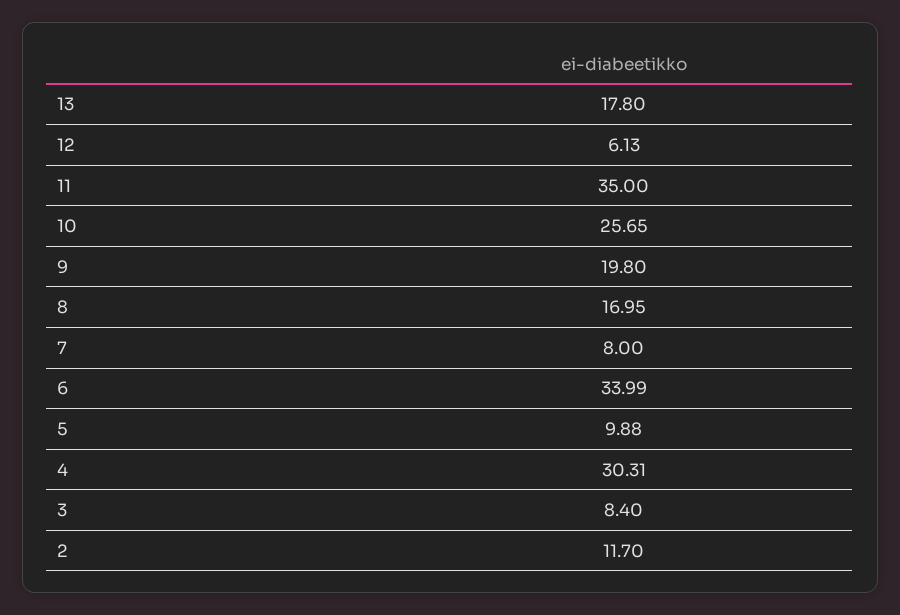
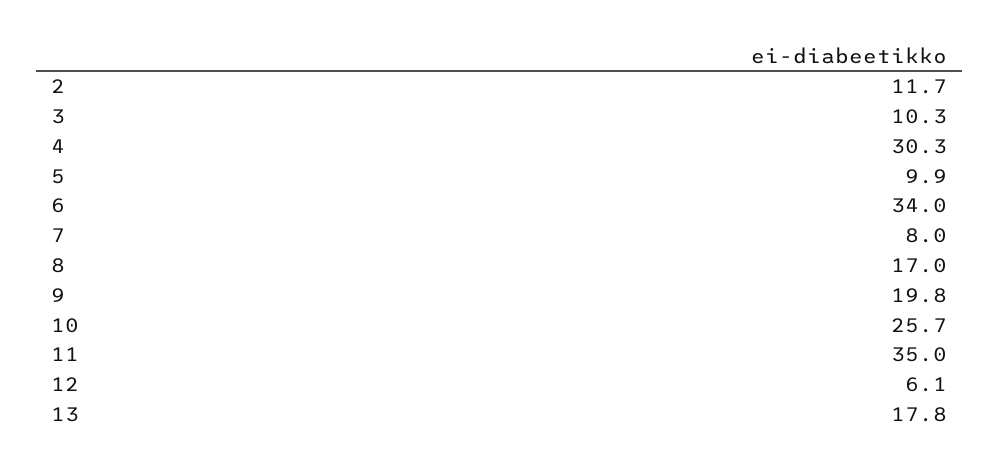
  {
    "13": 17.8,
    "12": 6.13,
    "11": 35,
    "10": 25.65,
    "9": 19.8,
    "8": 16.95,
    "7": 8,
    "6": 33.99,
    "5": 9.88,
    "4": 30.31,
-   "3": 8.4,
+   "3": 10.3,
    "2": 11.7
  }

